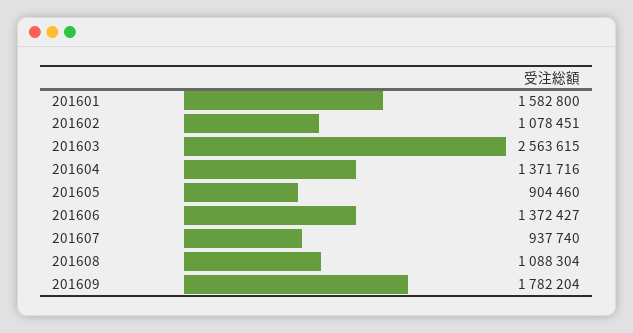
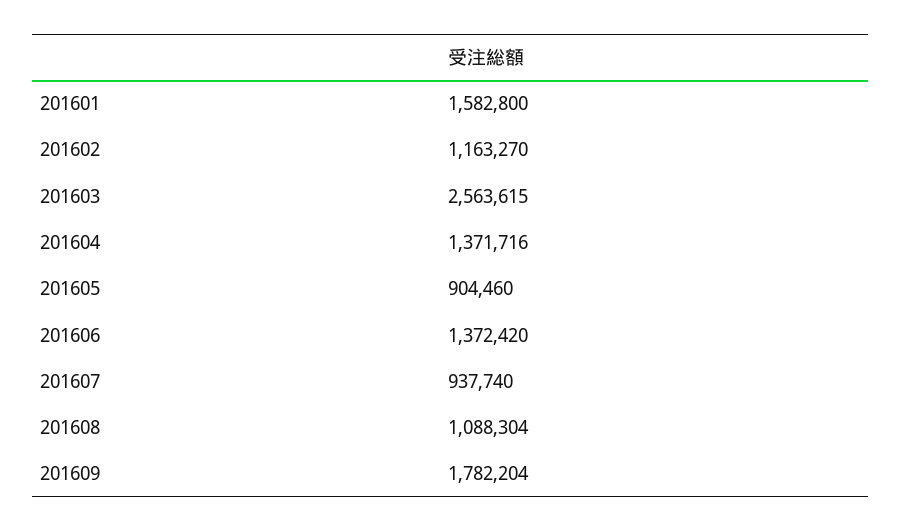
  {
    "201601": 1582800,
-   "201602": 1078451,
+   "201602": 1163270,
    "201603": 2563615,
    "201604": 1371716,
    "201605": 904460,
-   "201606": 1372427,
+   "201606": 1372420,
    "201607": 937740,
    "201608": 1088304,
    "201609": 1782204
  }

